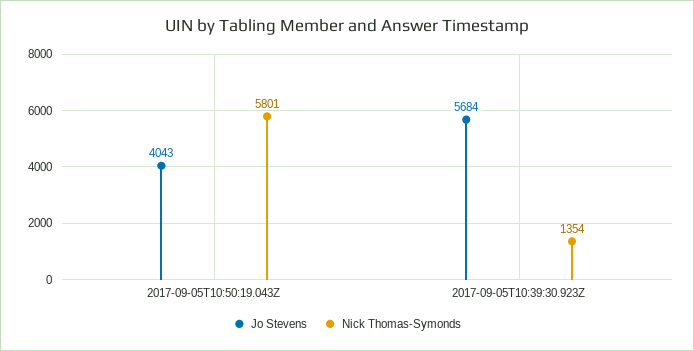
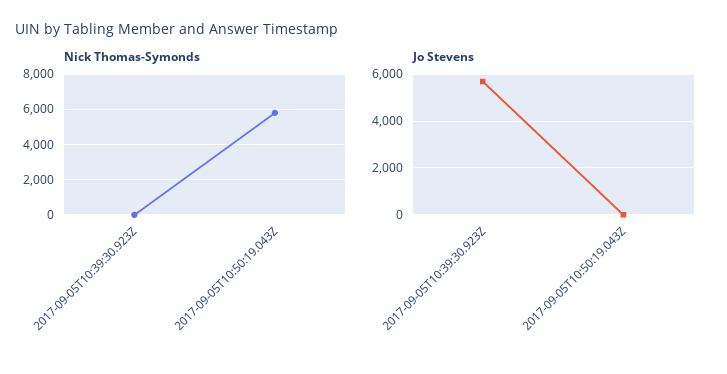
  {
    "Jo Stevens": {
-     "2017-09-05T10:50:19.043Z": 4043,
+     "2017-09-05T10:50:19.043Z": 0,
      "2017-09-05T10:39:30.923Z": 5684
    },
    "Nick Thomas-Symonds": {
      "2017-09-05T10:50:19.043Z": 5801,
-     "2017-09-05T10:39:30.923Z": 1354
+     "2017-09-05T10:39:30.923Z": 0
    }
  }

